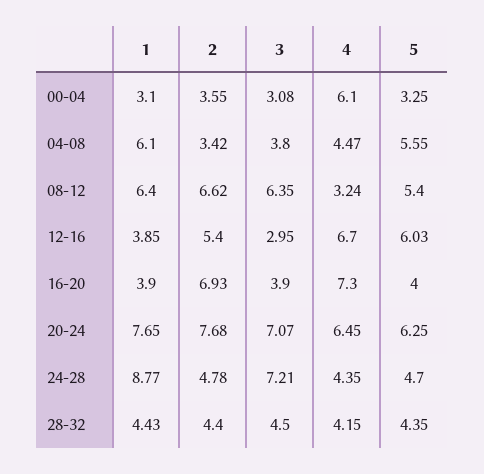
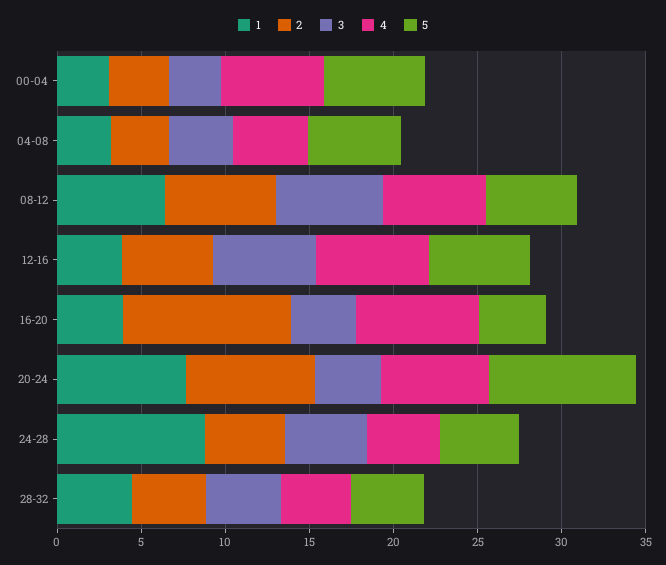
  {
    "1": {
      "00-04": 3.1,
-     "04-08": 6.1,
+     "04-08": 3,
      "08-12": 6.4,
      "12-16": 3.85,
      "16-20": 3.9,
      "20-24": 7.65,
      "24-28": 8.77,
      "28-32": 4.43
    },
    "2": {
      "00-04": 3.55,
      "04-08": 3.42,
      "08-12": 6.62,
      "12-16": 5.4,
-     "16-20": 6.93,
+     "16-20": 10,
      "20-24": 7.68,
      "24-28": 4.78,
      "28-32": 4.4
    },
    "3": {
      "00-04": 3.08,
      "04-08": 3.8,
      "08-12": 6.35,
-     "12-16": 2.95,
+     "12-16": 6,
      "16-20": 3.9,
-     "20-24": 7.07,
+     "20-24": 4,
-     "24-28": 7.21,
+     "24-28": 5,
      "28-32": 4.5
    },
    "4": {
      "00-04": 6.1,
      "04-08": 4.47,
-     "08-12": 3.24,
+     "08-12": 6,
      "12-16": 6.7,
      "16-20": 7.3,
      "20-24": 6.45,
      "24-28": 4.35,
      "28-32": 4.15
    },
    "5": {
-     "00-04": 3.25,
+     "00-04": 6,
      "04-08": 5.55,
      "08-12": 5.4,
      "12-16": 6.03,
      "16-20": 4,
-     "20-24": 6.25,
+     "20-24": 9,
      "24-28": 4.7,
      "28-32": 4.35
    }
  }

